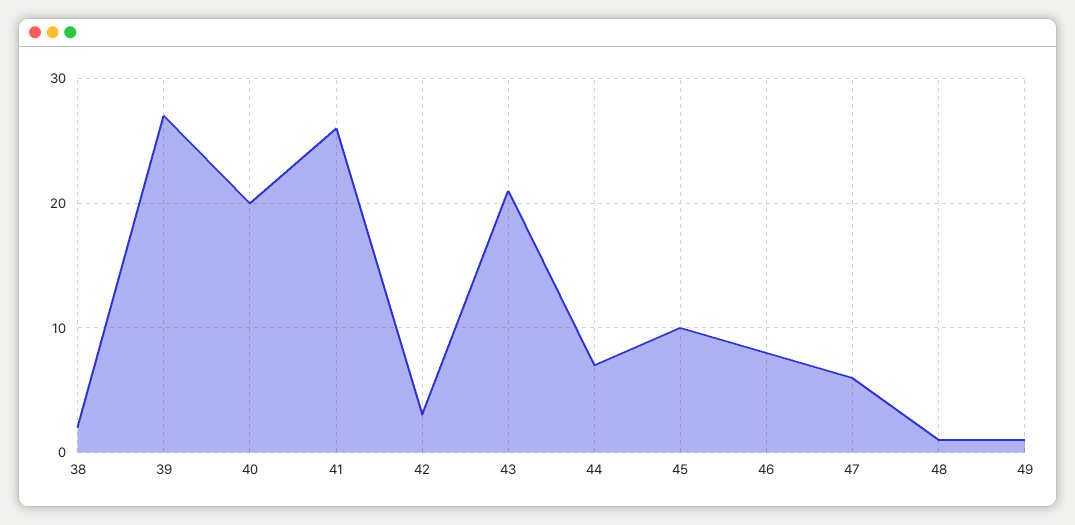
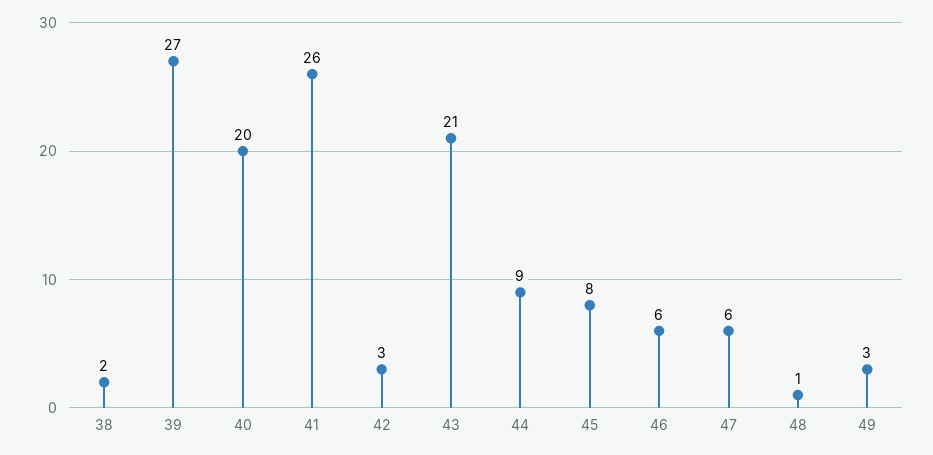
  {
    "38": 2,
    "39": 27,
    "40": 20,
    "41": 26,
    "42": 3,
    "43": 21,
-   "44": 7,
+   "44": 9,
-   "45": 10,
+   "45": 8,
-   "46": 8,
+   "46": 6,
    "47": 6,
    "48": 1,
-   "49": 1
+   "49": 3
  }

